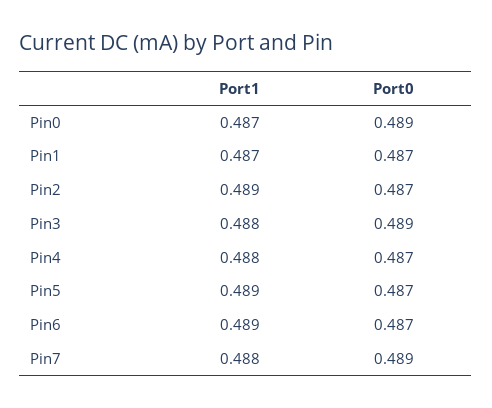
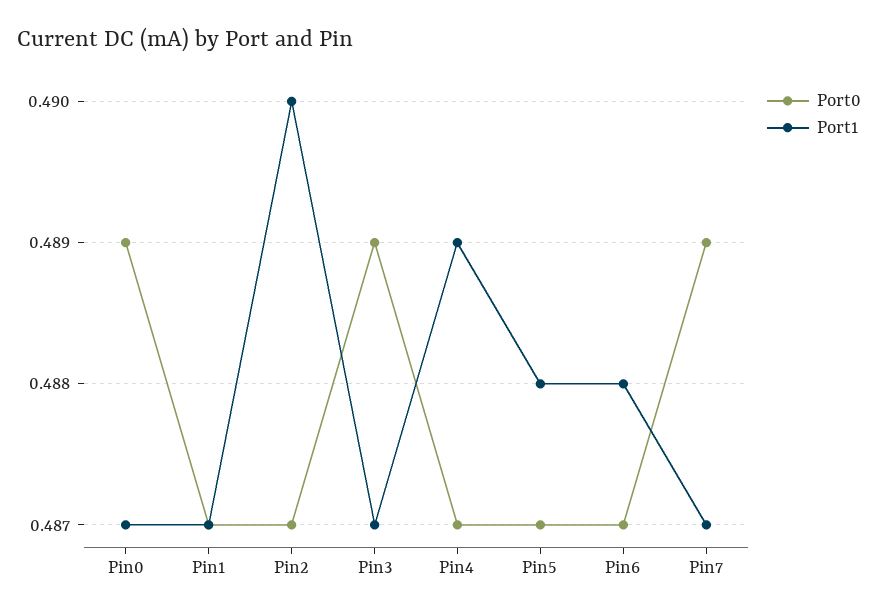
  {
    "Port1": {
      "Pin0": 0.487,
      "Pin1": 0.487,
-     "Pin2": 0.489,
+     "Pin2": 0.49,
-     "Pin3": 0.488,
+     "Pin3": 0.487,
-     "Pin4": 0.488,
+     "Pin4": 0.489,
-     "Pin5": 0.489,
+     "Pin5": 0.488,
-     "Pin6": 0.489,
+     "Pin6": 0.488,
-     "Pin7": 0.488
+     "Pin7": 0.487
    },
    "Port0": {
      "Pin0": 0.489,
      "Pin1": 0.487,
      "Pin2": 0.487,
      "Pin3": 0.489,
      "Pin4": 0.487,
      "Pin5": 0.487,
      "Pin6": 0.487,
      "Pin7": 0.489
    }
  }

